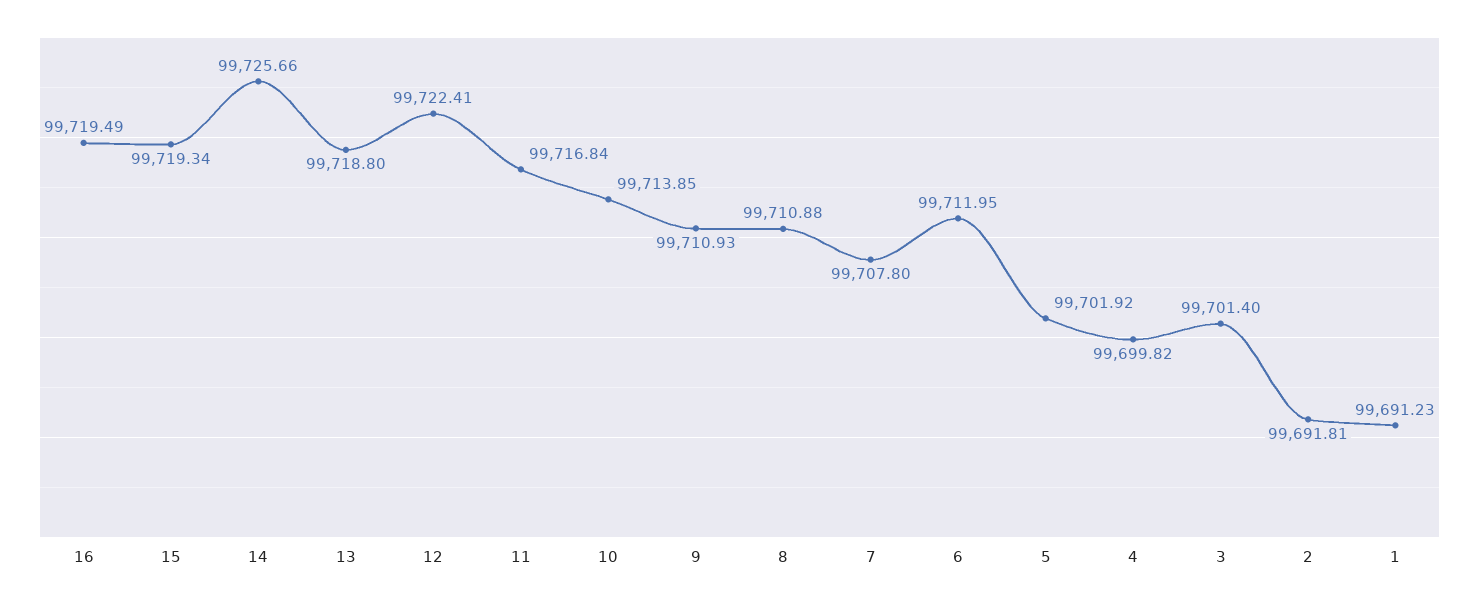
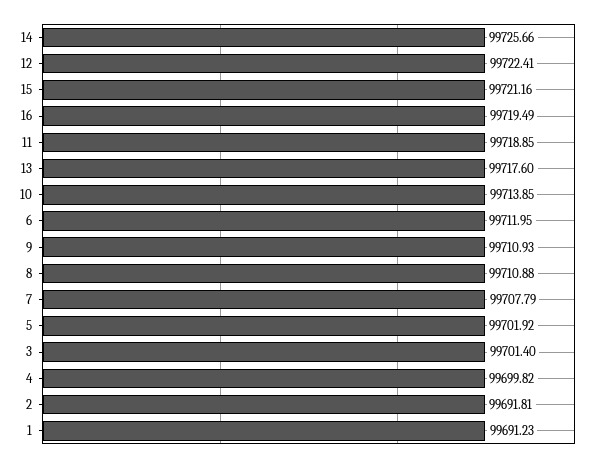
  {
    "16": 99719.49,
-   "15": 99719.34,
+   "15": 99721.16,
    "14": 99725.66,
-   "13": 99718.8,
+   "13": 99717.6,
    "12": 99722.41,
-   "11": 99716.84,
+   "11": 99718.85,
    "10": 99713.85,
    "9": 99710.93,
    "8": 99710.88,
-   "7": 99707.8,
+   "7": 99707.79,
    "6": 99711.95,
    "5": 99701.92,
    "4": 99699.82,
    "3": 99701.4,
    "2": 99691.81,
    "1": 99691.23
  }

